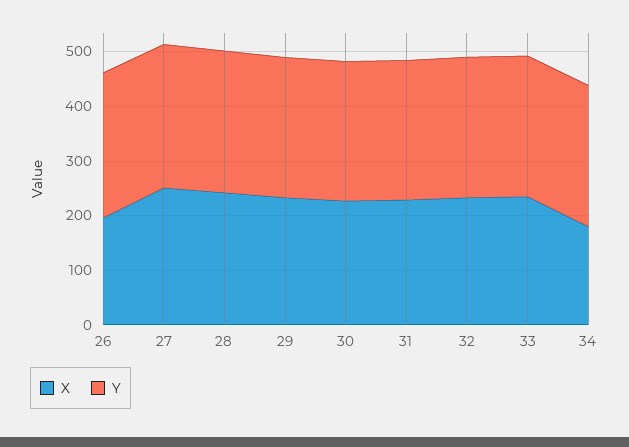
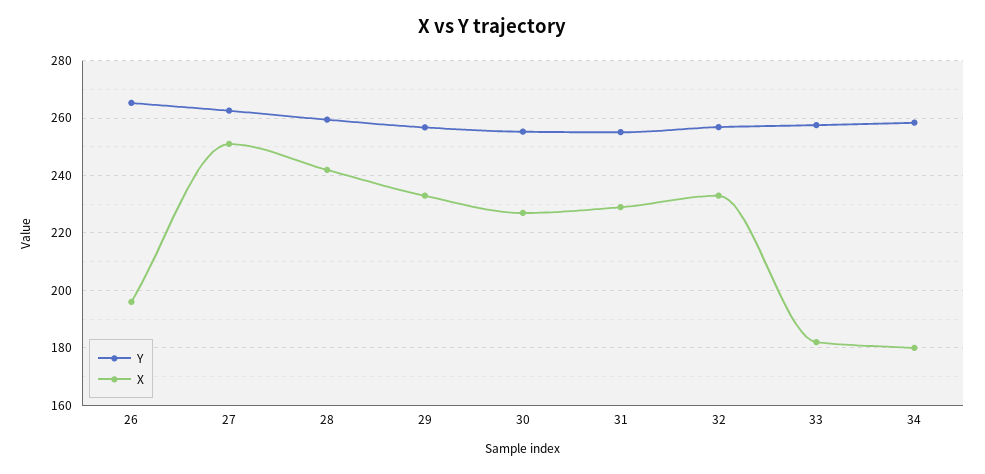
  {
    "X": {
      "26": 195,
      "27": 250,
      "28": 242.5,
      "29": 232.5,
      "30": 227.5,
      "31": 230,
      "32": 232.5,
-     "33": 240,
+     "33": 182.5,
      "34": 180
    },
    "Y": {
      "26": 265,
      "27": 262.5,
      "28": 260,
      "29": 257.5,
      "30": 255,
      "31": 255,
      "32": 257.5,
      "33": 257.5,
      "34": 257.5
    }
  }

